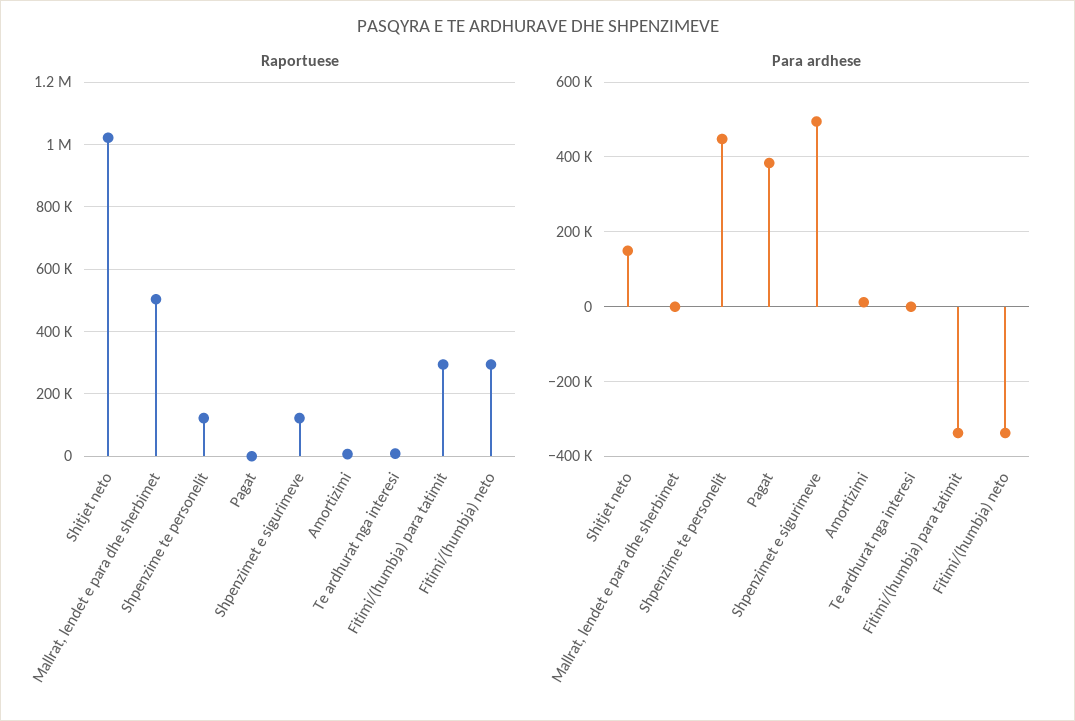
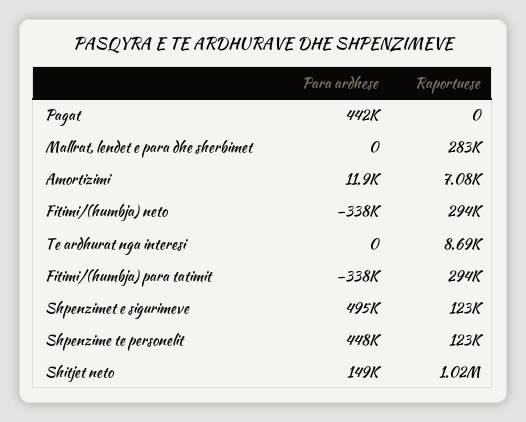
  {
    "Raportuese": {
      "Shitjet neto": 1020000,
-     "Mallrat, lendet e para dhe sherbimet": 500000,
+     "Mallrat, lendet e para dhe sherbimet": 283000,
      "Shpenzime te personelit": 123000,
      "Pagat": 0,
      "Shpenzimet e sigurimeve": 123000,
      "Amortizimi": 7080,
      "Te ardhurat nga interesi": 8690,
      "Fitimi/(humbja) para tatimit": 294000,
      "Fitimi/(humbja) neto": 294000
    },
    "Para ardhese": {
      "Shitjet neto": 149000,
      "Mallrat, lendet e para dhe sherbimet": 0,
      "Shpenzime te personelit": 448000,
-     "Pagat": 380000,
+     "Pagat": 442000,
      "Shpenzimet e sigurimeve": 495000,
      "Amortizimi": 11900,
      "Te ardhurat nga interesi": 0,
      "Fitimi/(humbja) para tatimit": -338000,
      "Fitimi/(humbja) neto": -338000
    }
  }

